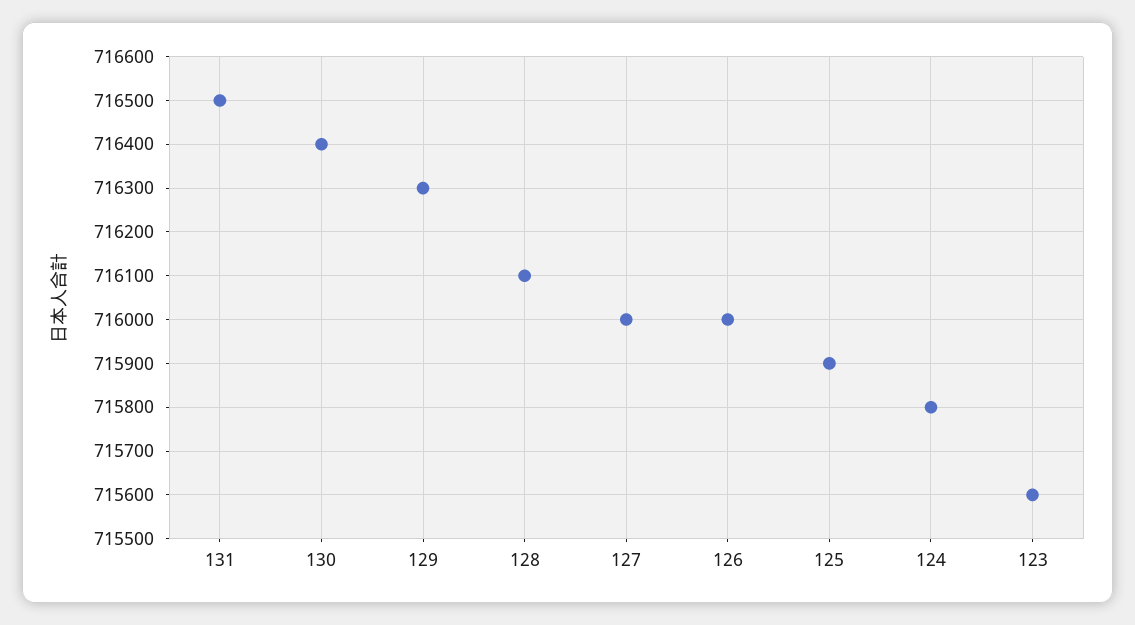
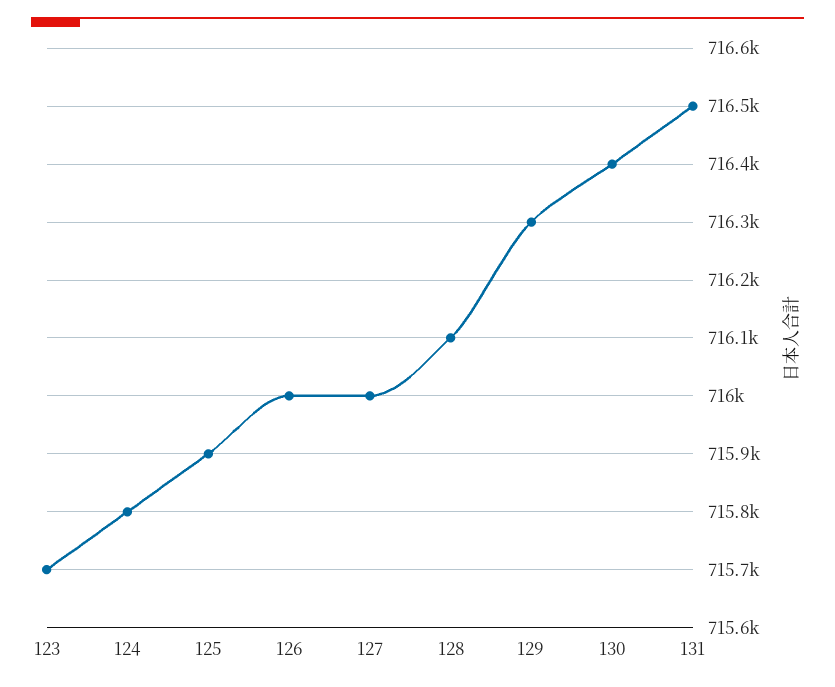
  {
    "131": 716500,
    "130": 716400,
    "129": 716300,
    "128": 716100,
    "127": 716000,
    "126": 716000,
    "125": 715900,
    "124": 715800,
-   "123": 715600
+   "123": 715700
  }

